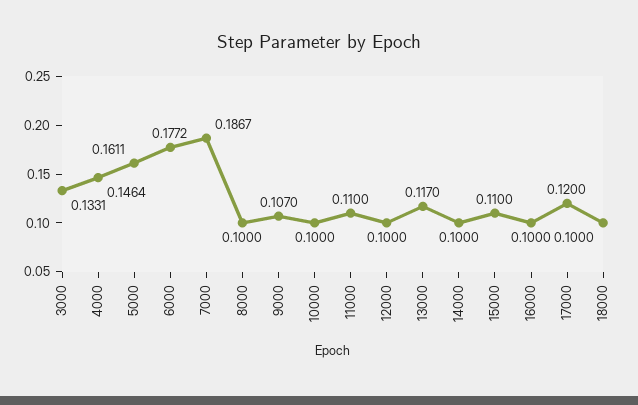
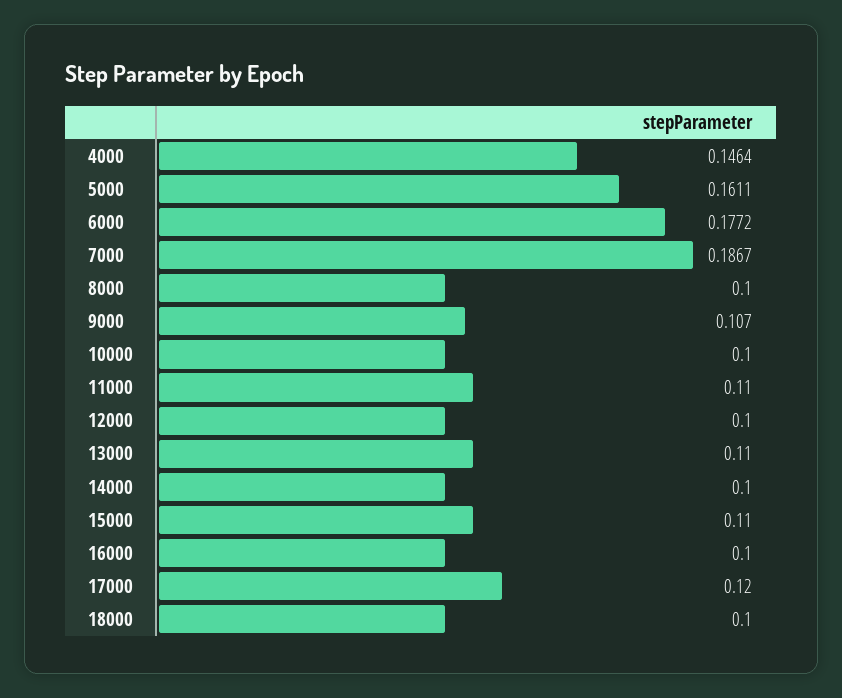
  {
-   "3000": 0.1331,
    "4000": 0.1464,
    "5000": 0.1611,
    "6000": 0.1772,
    "7000": 0.1867,
    "8000": 0.1,
    "9000": 0.107,
    "10000": 0.1,
    "11000": 0.11,
    "12000": 0.1,
-   "13000": 0.117,
+   "13000": 0.11,
    "14000": 0.1,
    "15000": 0.11,
    "16000": 0.1,
    "17000": 0.12,
    "18000": 0.1
  }

